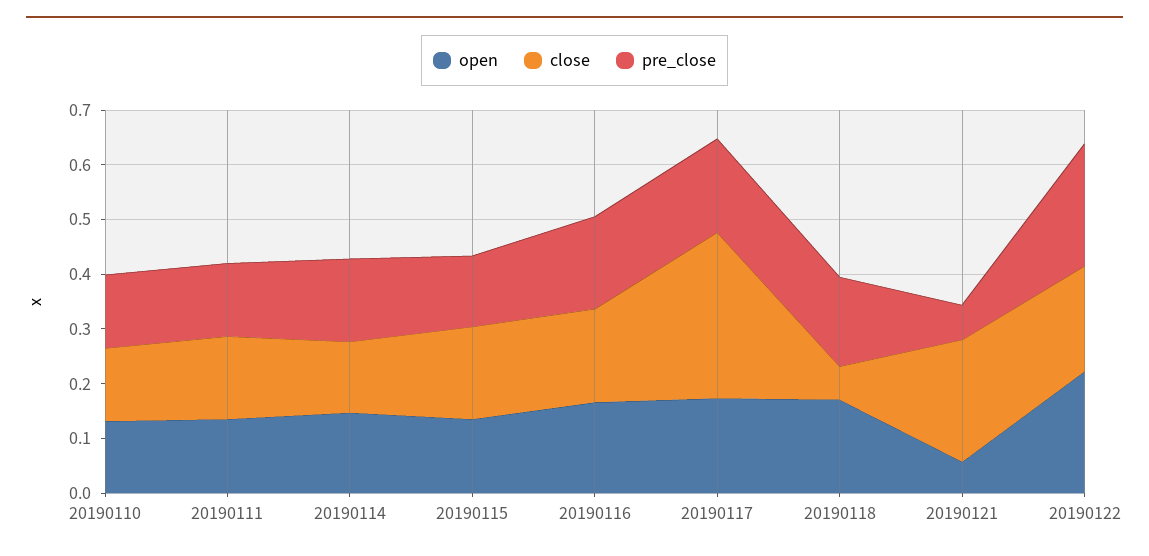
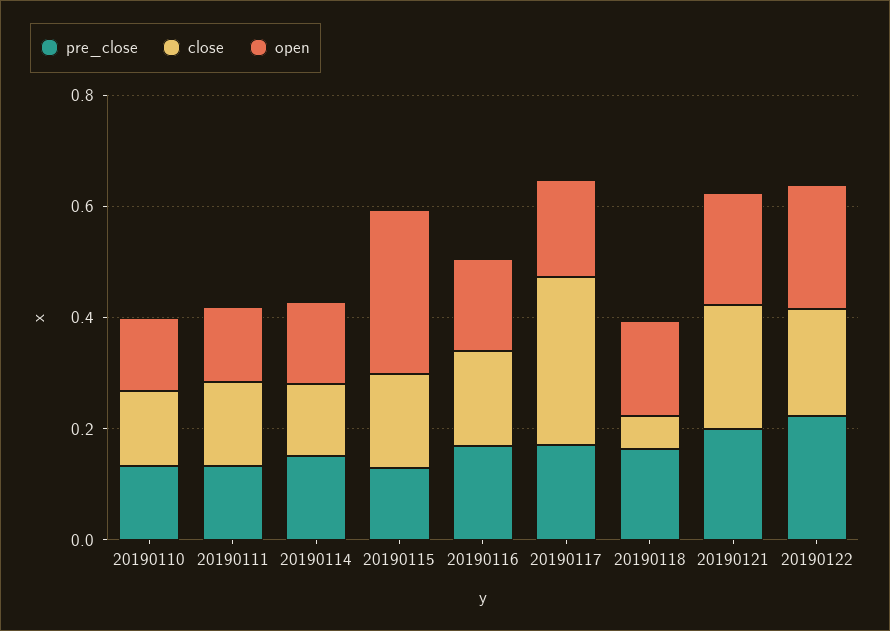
  {
    "open": {
      "20190110": 0.14,
      "20190111": 0.14,
      "20190114": 0.14,
-     "20190115": 0.14,
+     "20190115": 0.3,
      "20190116": 0.16,
      "20190117": 0.18,
      "20190118": 0.18,
-     "20190121": 0.06,
+     "20190121": 0.2,
      "20190122": 0.22
    },
    "close": {
      "20190110": 0.14,
      "20190111": 0.16,
      "20190114": 0.12,
      "20190115": 0.16,
      "20190116": 0.18,
      "20190117": 0.3,
      "20190118": 0.06,
      "20190121": 0.22,
      "20190122": 0.2
    },
    "pre_close": {
      "20190110": 0.14,
      "20190111": 0.14,
      "20190114": 0.16,
      "20190115": 0.12,
      "20190116": 0.16,
      "20190117": 0.18,
      "20190118": 0.16,
-     "20190121": 0.06,
+     "20190121": 0.2,
      "20190122": 0.22
    }
  }

